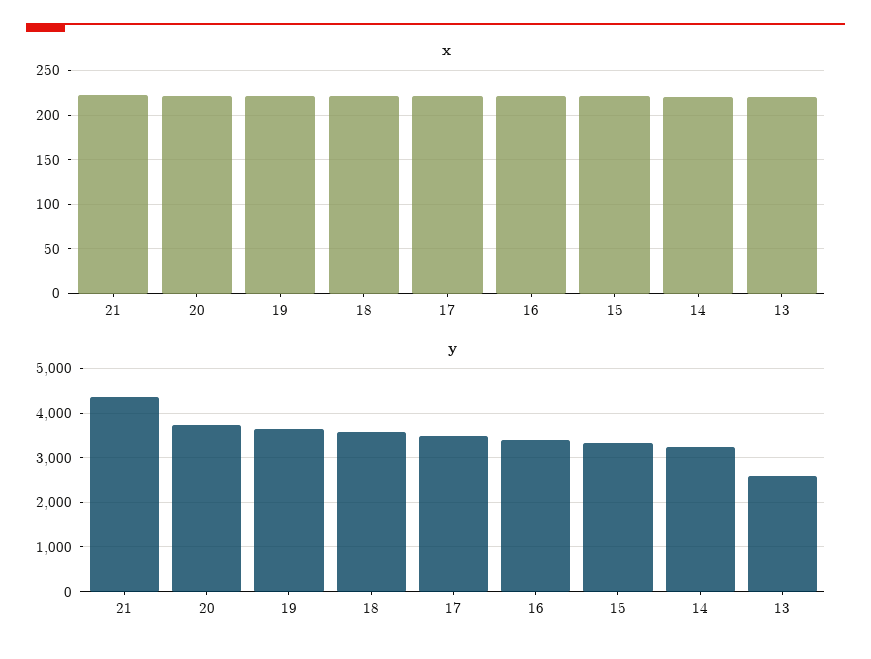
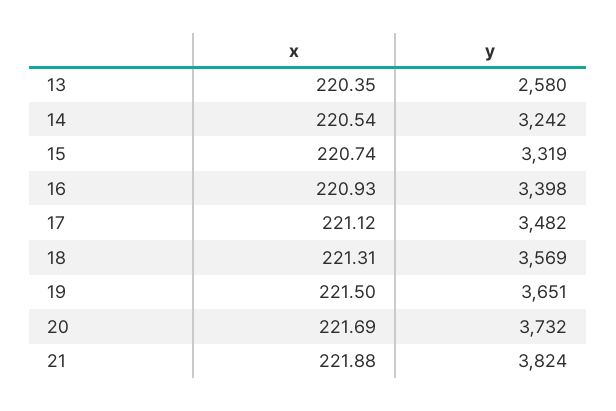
  {
    "x": {
      "21": 221.88,
      "20": 221.69,
      "19": 221.5,
      "18": 221.31,
      "17": 221.12,
      "16": 220.93,
      "15": 220.74,
      "14": 220.54,
      "13": 220.35
    },
    "y": {
-     "21": 4400,
+     "21": 3824,
      "20": 3732,
      "19": 3651,
      "18": 3569,
      "17": 3482,
      "16": 3398,
      "15": 3319,
      "14": 3242,
      "13": 2580
    }
  }

